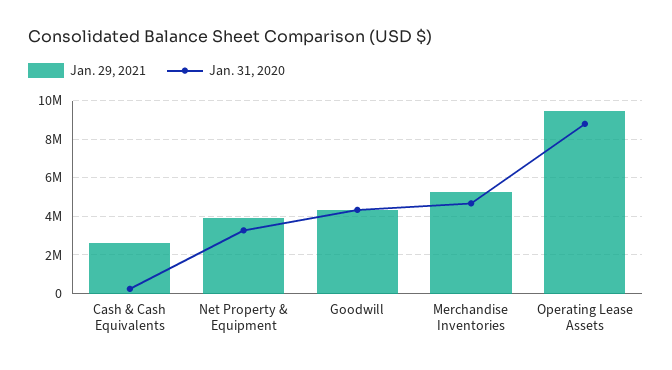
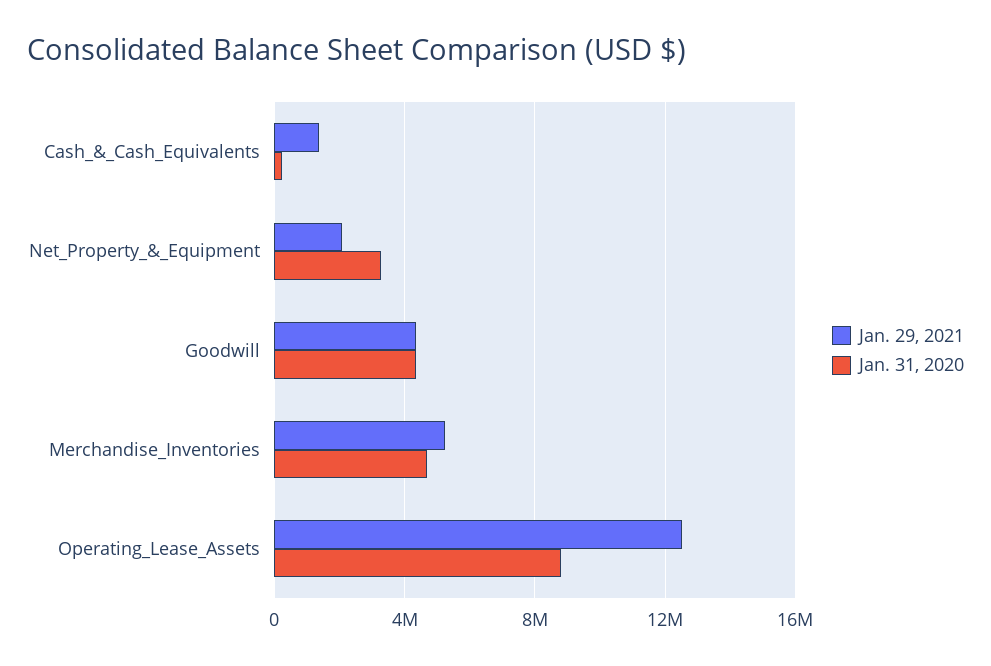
  {
    "Jan. 29, 2021": {
-     "Cash & Cash Equivalents": 2500000,
+     "Cash & Cash Equivalents": 1500000,
-     "Net Property & Equipment": 4000000,
+     "Net Property & Equipment": 2000000,
      "Goodwill": 4500000,
      "Merchandise Inventories": 5000000,
-     "Operating Lease Assets": 9500000
+     "Operating Lease Assets": 12500000
    },
    "Jan. 31, 2020": {
      "Cash & Cash Equivalents": 0,
      "Net Property & Equipment": 3500000,
      "Goodwill": 4500000,
      "Merchandise Inventories": 4500000,
      "Operating Lease Assets": 9000000
    }
  }

